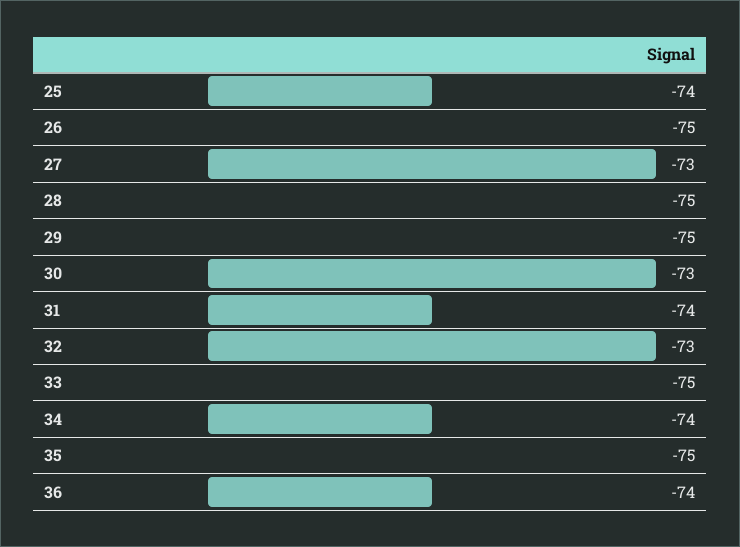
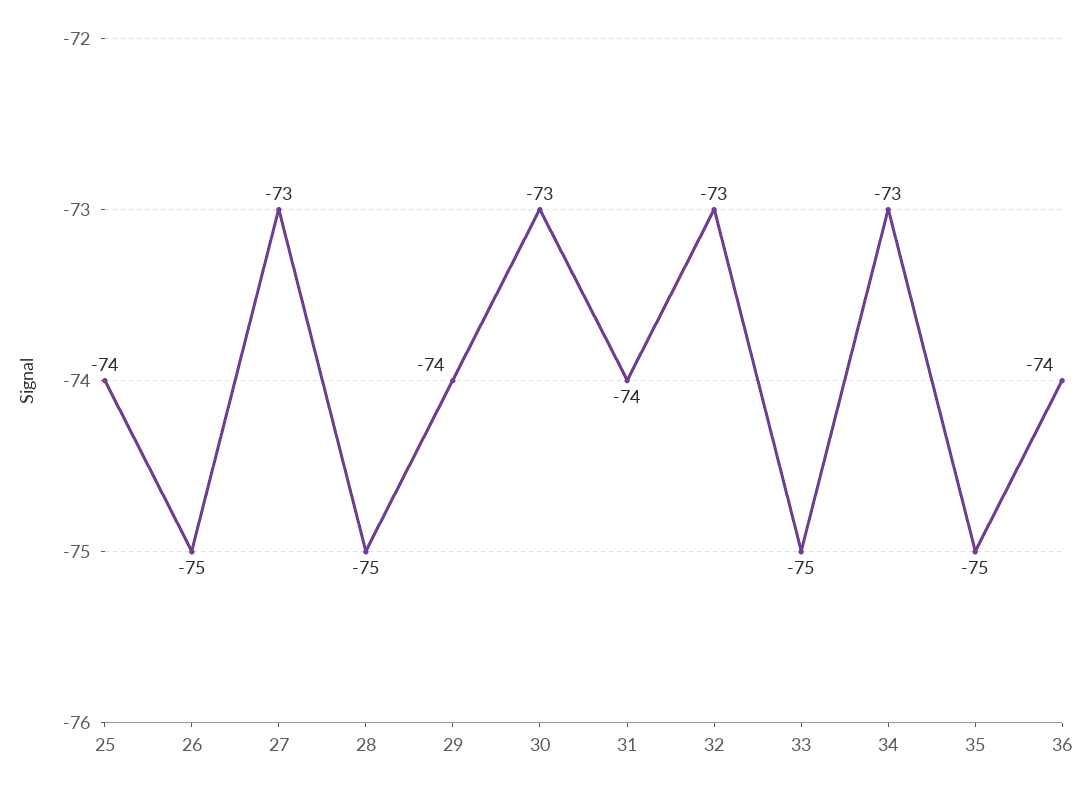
  {
    "25": -74,
    "26": -75,
    "27": -73,
    "28": -75,
-   "29": -75,
+   "29": -74,
    "30": -73,
    "31": -74,
    "32": -73,
    "33": -75,
-   "34": -74,
+   "34": -73,
    "35": -75,
    "36": -74
  }

